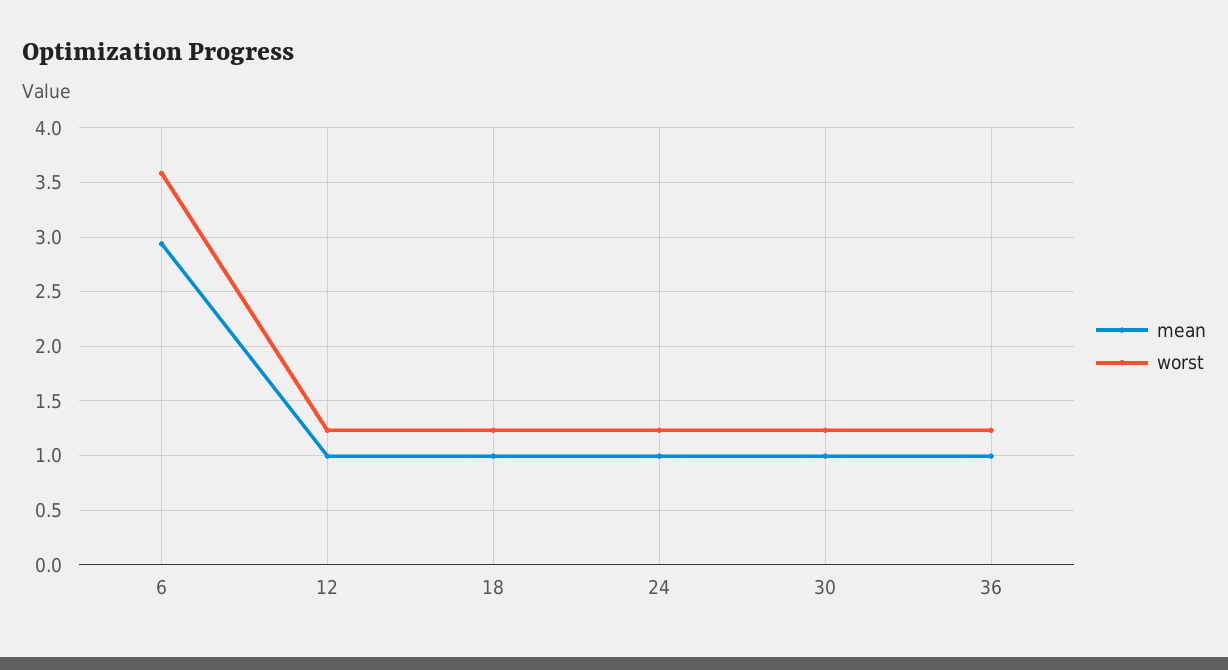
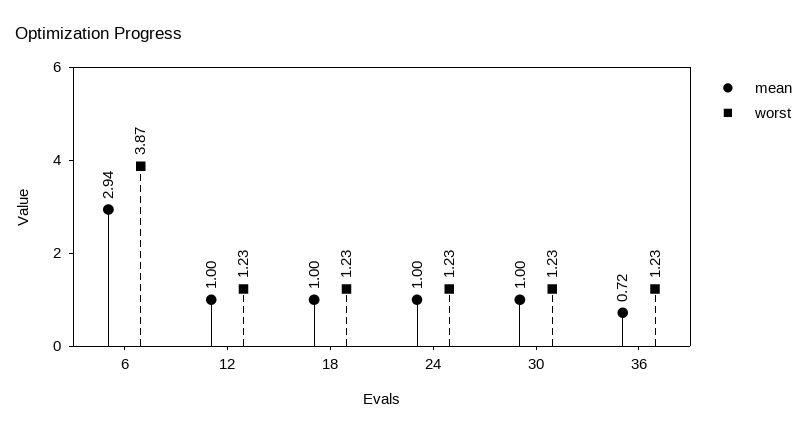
  {
    "mean": {
      "6": 2.94,
      "12": 1,
      "18": 1,
      "24": 1,
      "30": 1,
-     "36": 1
+     "36": 0.72
    },
    "worst": {
-     "6": 3.6,
+     "6": 3.87,
      "12": 1.23,
      "18": 1.23,
      "24": 1.23,
      "30": 1.23,
      "36": 1.23
    }
  }

